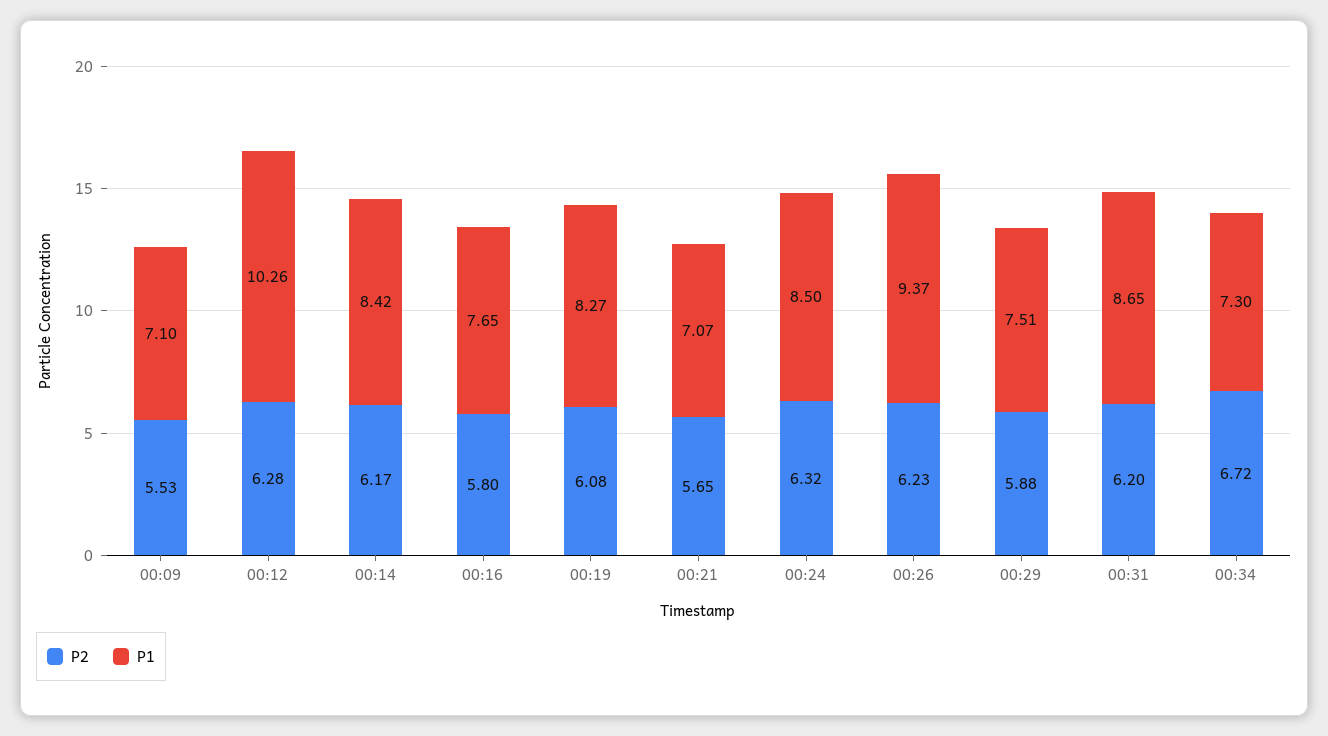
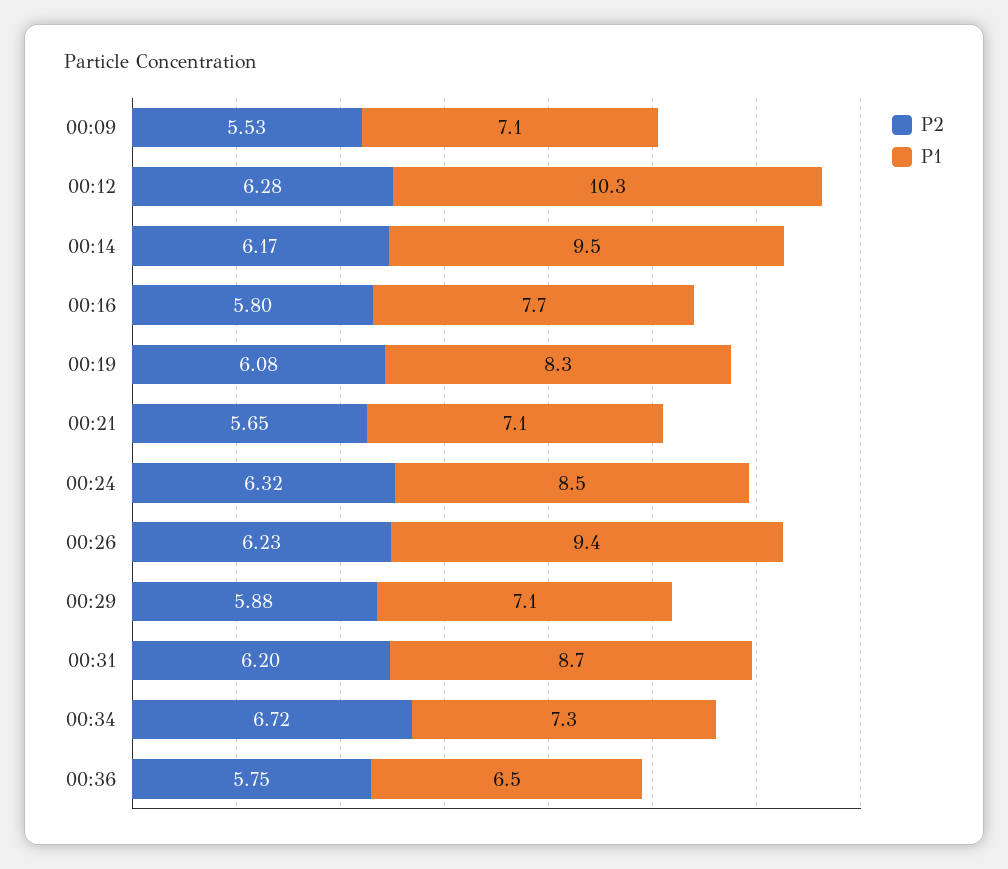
  {
    "P2": {
      "00:09": 5.53,
      "00:12": 6.28,
      "00:14": 6.17,
      "00:16": 5.8,
      "00:19": 6.08,
      "00:21": 5.65,
      "00:24": 6.32,
      "00:26": 6.23,
      "00:29": 5.88,
      "00:31": 6.2,
-     "00:34": 6.72
+     "00:34": 6.72,
+     "00:36": 5.75
    },
    "P1": {
      "00:09": 7.1,
      "00:12": 10.26,
-     "00:14": 8.42,
+     "00:14": 9.5,
      "00:16": 7.65,
      "00:19": 8.27,
      "00:21": 7.07,
      "00:24": 8.5,
      "00:26": 9.37,
-     "00:29": 7.51,
+     "00:29": 7.1,
      "00:31": 8.65,
-     "00:34": 7.3
+     "00:34": 7.3,
+     "00:36": 6.5
    }
  }

